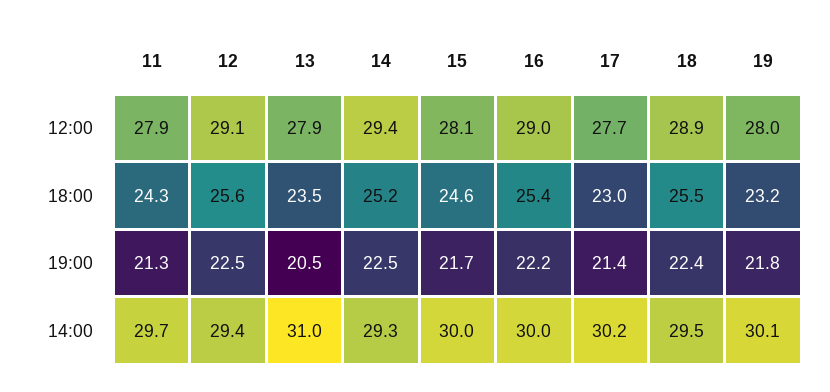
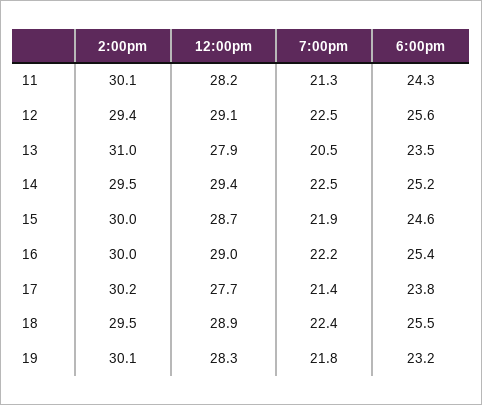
  {
    "11": {
-     "12:00": 27.9,
+     "12:00": 28.2,
      "18:00": 24.3,
      "19:00": 21.3,
-     "14:00": 29.7
+     "14:00": 30.1
    },
    "12": {
      "12:00": 29.1,
      "18:00": 25.6,
      "19:00": 22.5,
      "14:00": 29.4
    },
    "13": {
      "12:00": 27.9,
      "18:00": 23.5,
      "19:00": 20.5,
      "14:00": 31
    },
    "14": {
      "12:00": 29.4,
      "18:00": 25.2,
      "19:00": 22.5,
-     "14:00": 29.3
+     "14:00": 29.5
    },
    "15": {
-     "12:00": 28.1,
+     "12:00": 28.7,
      "18:00": 24.6,
-     "19:00": 21.7,
+     "19:00": 21.9,
      "14:00": 30
    },
    "16": {
      "12:00": 29,
      "18:00": 25.4,
      "19:00": 22.2,
      "14:00": 30
    },
    "17": {
      "12:00": 27.7,
-     "18:00": 23,
+     "18:00": 23.8,
      "19:00": 21.4,
      "14:00": 30.2
    },
    "18": {
      "12:00": 28.9,
      "18:00": 25.5,
      "19:00": 22.4,
      "14:00": 29.5
    },
    "19": {
-     "12:00": 28,
+     "12:00": 28.3,
      "18:00": 23.2,
      "19:00": 21.8,
      "14:00": 30.1
    }
  }

